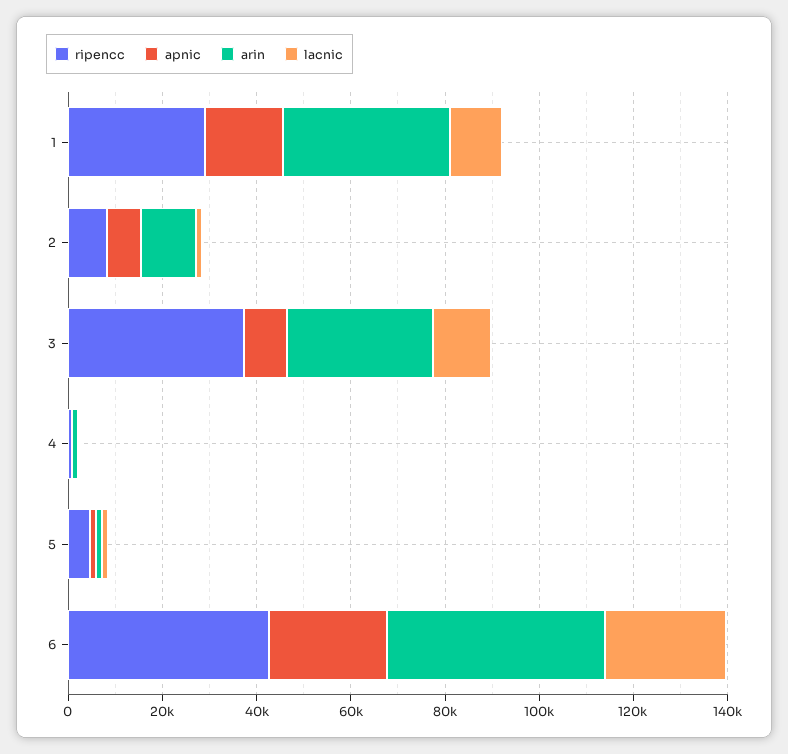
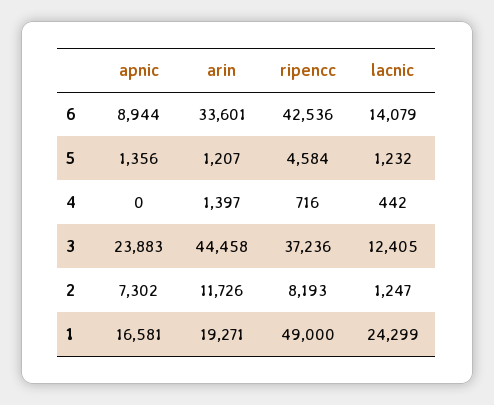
  {
    "ripencc": {
-     "1": 30000,
+     "1": 49000,
      "2": 8193,
      "3": 37236,
      "4": 716,
      "5": 4584,
      "6": 42536
    },
    "apnic": {
      "1": 16581,
      "2": 7302,
-     "3": 10000,
+     "3": 23883,
      "4": 0,
      "5": 1356,
-     "6": 25000
+     "6": 8944
    },
    "arin": {
-     "1": 35000,
+     "1": 19271,
      "2": 11726,
-     "3": 30000,
+     "3": 44458,
      "4": 1397,
      "5": 1207,
-     "6": 45000
+     "6": 33601
    },
    "lacnic": {
-     "1": 10000,
+     "1": 24299,
      "2": 1247,
      "3": 12405,
      "4": 442,
      "5": 1232,
-     "6": 25000
+     "6": 14079
    }
  }

